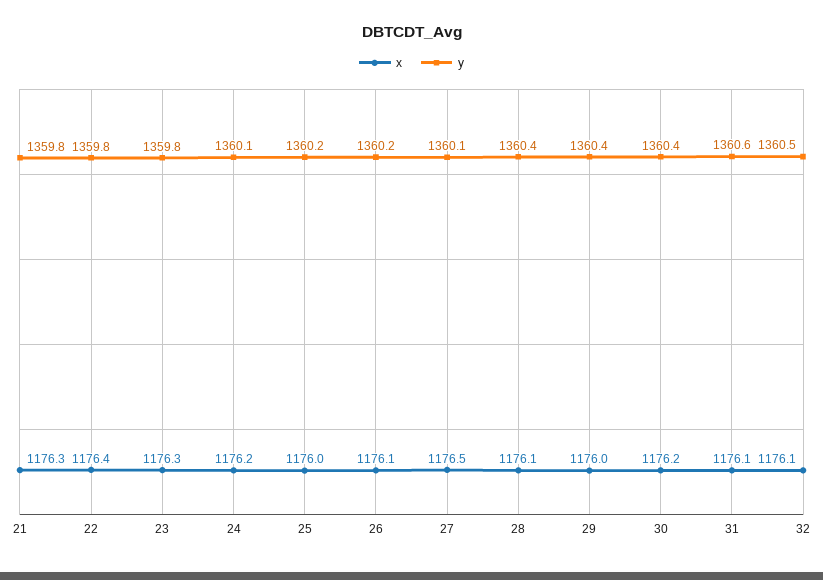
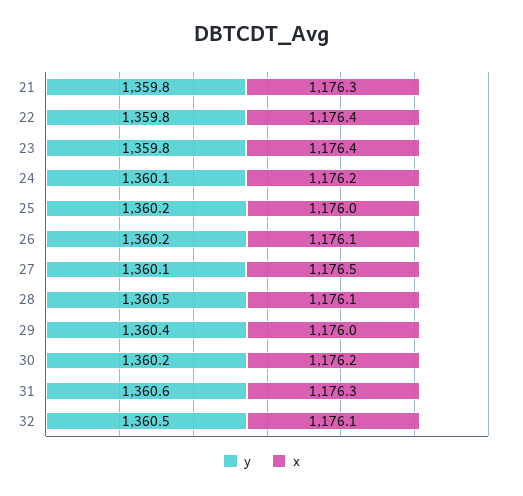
  {
    "x": {
      "21": 1176.3,
      "22": 1176.4,
-     "23": 1176.3,
+     "23": 1176.4,
      "24": 1176.2,
      "25": 1176,
      "26": 1176.1,
      "27": 1176.5,
      "28": 1176.1,
      "29": 1176,
      "30": 1176.2,
-     "31": 1176.1,
+     "31": 1176.3,
      "32": 1176.1
    },
    "y": {
      "21": 1359.8,
      "22": 1359.8,
      "23": 1359.8,
      "24": 1360.1,
      "25": 1360.2,
      "26": 1360.2,
      "27": 1360.1,
-     "28": 1360.4,
+     "28": 1360.5,
      "29": 1360.4,
-     "30": 1360.4,
+     "30": 1360.2,
      "31": 1360.6,
      "32": 1360.5
    }
  }

